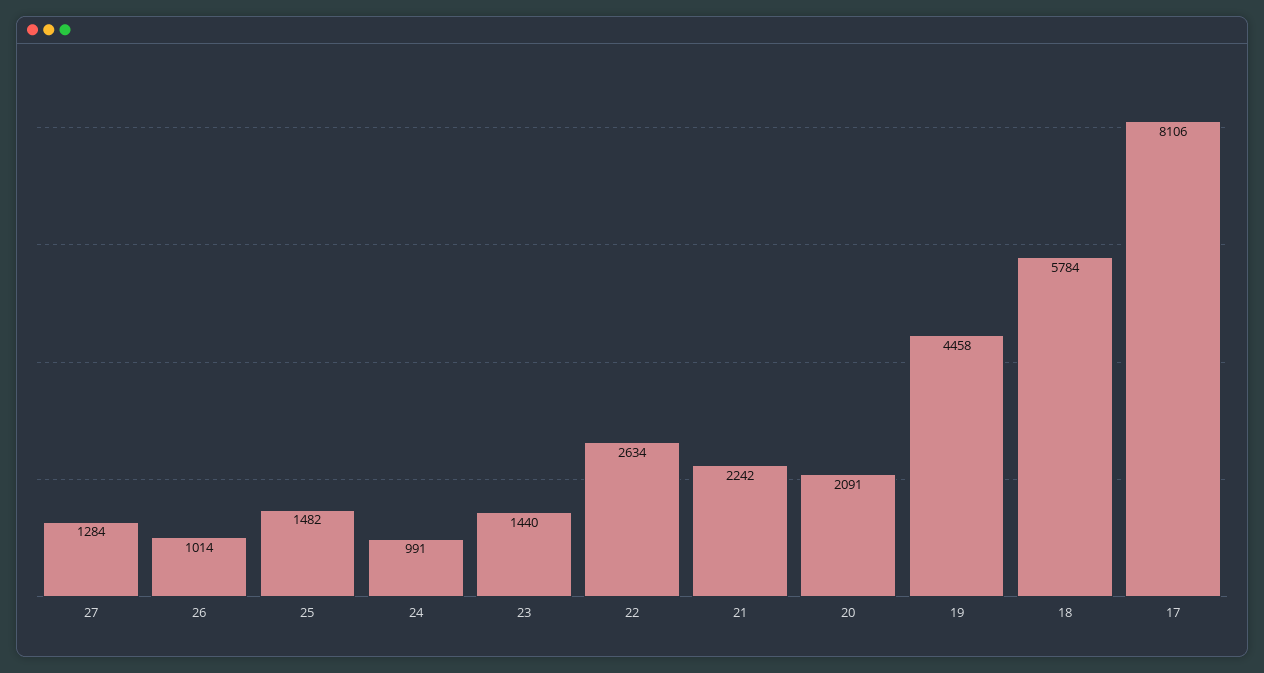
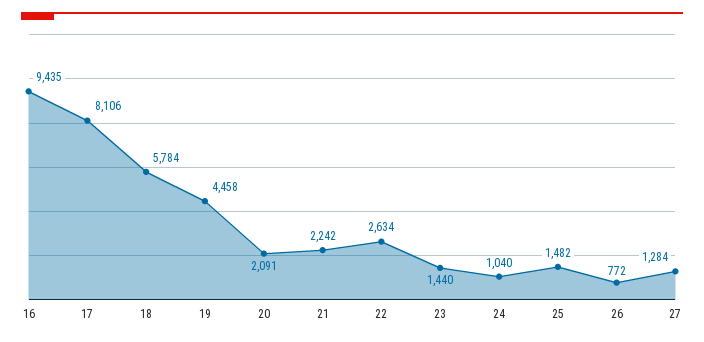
  {
    "27": 1284,
-   "26": 1014,
+   "26": 772,
    "25": 1482,
-   "24": 991,
+   "24": 1040,
    "23": 1440,
    "22": 2634,
    "21": 2242,
    "20": 2091,
    "19": 4458,
    "18": 5784,
-   "17": 8106
+   "17": 8106,
+   "16": 9435
  }

